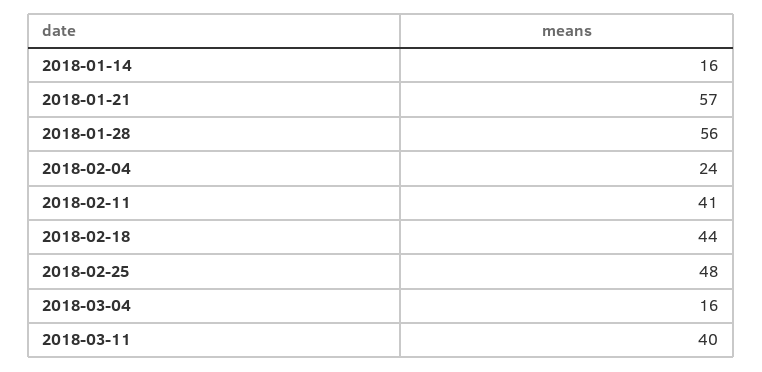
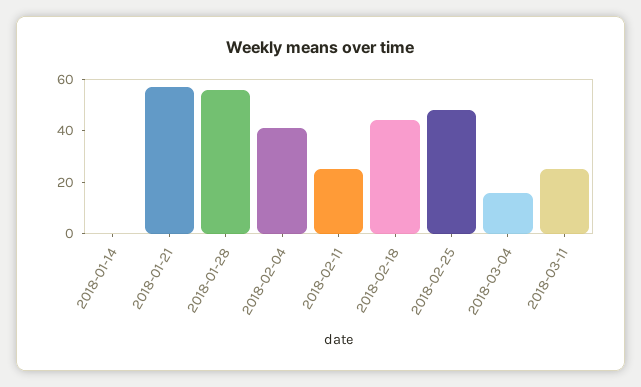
  {
-   "2018-01-14": 16,
+   "2018-01-14": 0,
    "2018-01-21": 57,
    "2018-01-28": 56,
-   "2018-02-04": 24,
+   "2018-02-04": 40,
-   "2018-02-11": 41,
+   "2018-02-11": 25,
    "2018-02-18": 44,
    "2018-02-25": 48,
    "2018-03-04": 16,
-   "2018-03-11": 40
+   "2018-03-11": 25
  }

